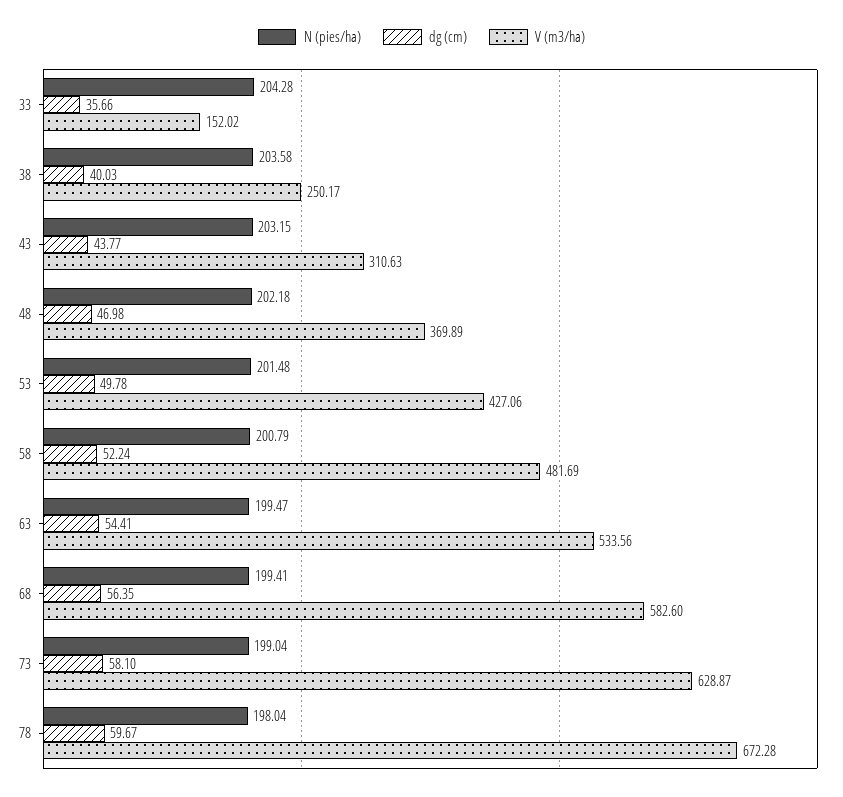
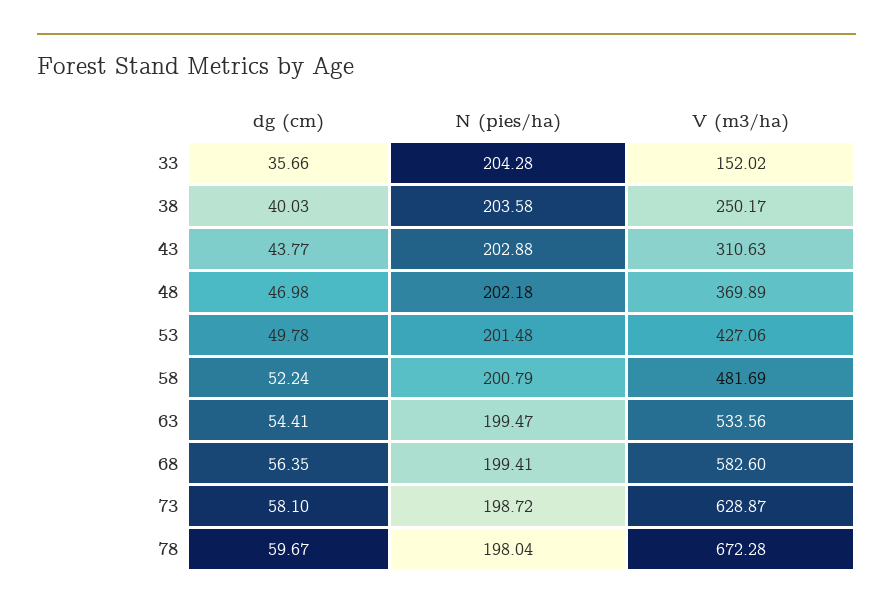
  {
    "N (pies/ha)": {
      "33": 204.28,
      "38": 203.58,
-     "43": 203.15,
+     "43": 202.88,
      "48": 202.18,
      "53": 201.48,
      "58": 200.79,
      "63": 199.47,
      "68": 199.41,
-     "73": 199.04,
+     "73": 198.72,
      "78": 198.04
    },
    "dg (cm)": {
      "33": 35.66,
      "38": 40.03,
      "43": 43.77,
      "48": 46.98,
      "53": 49.78,
      "58": 52.24,
      "63": 54.41,
      "68": 56.35,
      "73": 58.1,
      "78": 59.67
    },
    "V (m3/ha)": {
      "33": 152.02,
      "38": 250.17,
      "43": 310.63,
      "48": 369.89,
      "53": 427.06,
      "58": 481.69,
      "63": 533.56,
      "68": 582.6,
      "73": 628.87,
      "78": 672.28
    }
  }

